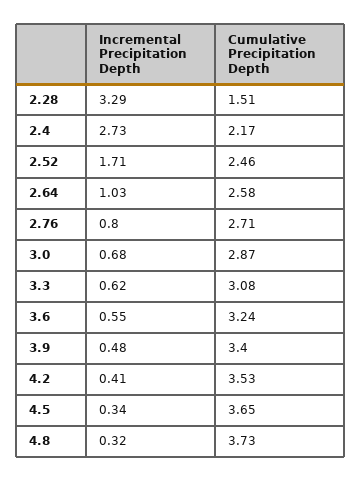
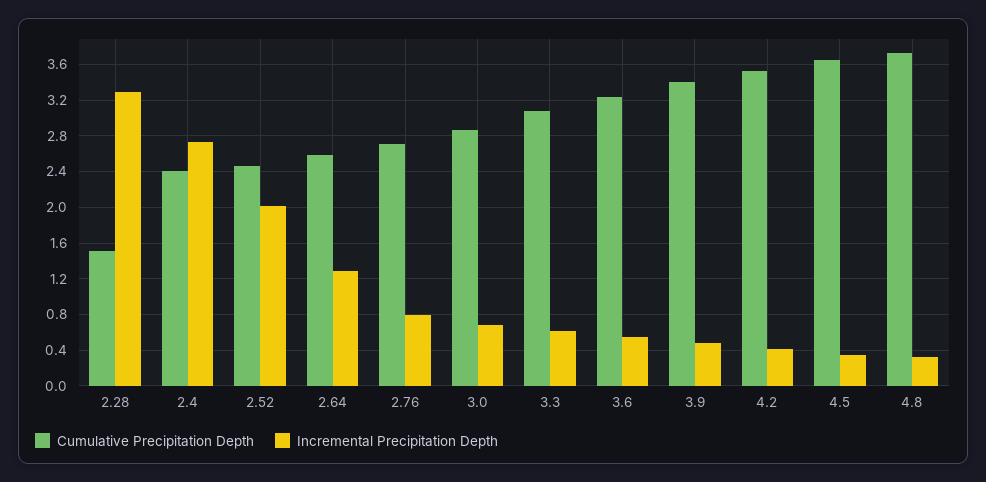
  {
    "Incremental Precipitation Depth": {
      "2.28": 3.29,
      "2.4": 2.73,
-     "2.52": 1.71,
+     "2.52": 2,
-     "2.64": 1.03,
+     "2.64": 1.3,
      "2.76": 0.8,
      "3.0": 0.68,
      "3.3": 0.62,
      "3.6": 0.55,
      "3.9": 0.48,
      "4.2": 0.41,
      "4.5": 0.34,
      "4.8": 0.32
    },
    "Cumulative Precipitation Depth": {
      "2.28": 1.51,
-     "2.4": 2.17,
+     "2.4": 2.4,
      "2.52": 2.46,
      "2.64": 2.58,
      "2.76": 2.71,
      "3.0": 2.87,
      "3.3": 3.08,
      "3.6": 3.24,
      "3.9": 3.4,
      "4.2": 3.53,
      "4.5": 3.65,
      "4.8": 3.73
    }
  }

